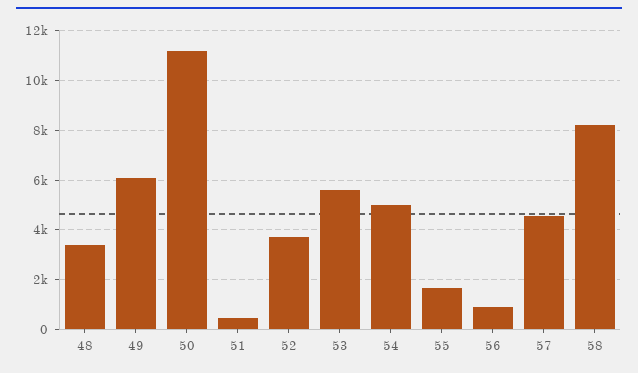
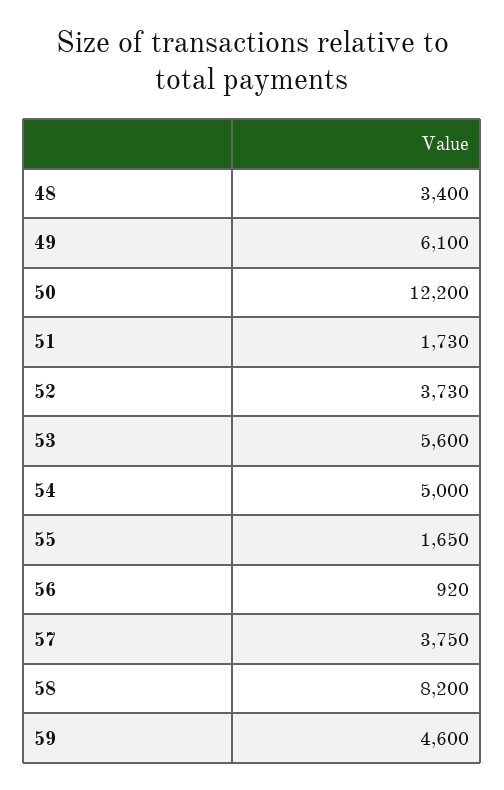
  {
    "48": 3400,
    "49": 6100,
-   "50": 11250,
+   "50": 12200,
-   "51": 500,
+   "51": 1730,
    "52": 3730,
    "53": 5600,
    "54": 5000,
    "55": 1650,
    "56": 920,
-   "57": 4500,
+   "57": 3750,
-   "58": 8200
+   "58": 8200,
+   "59": 4600
  }

